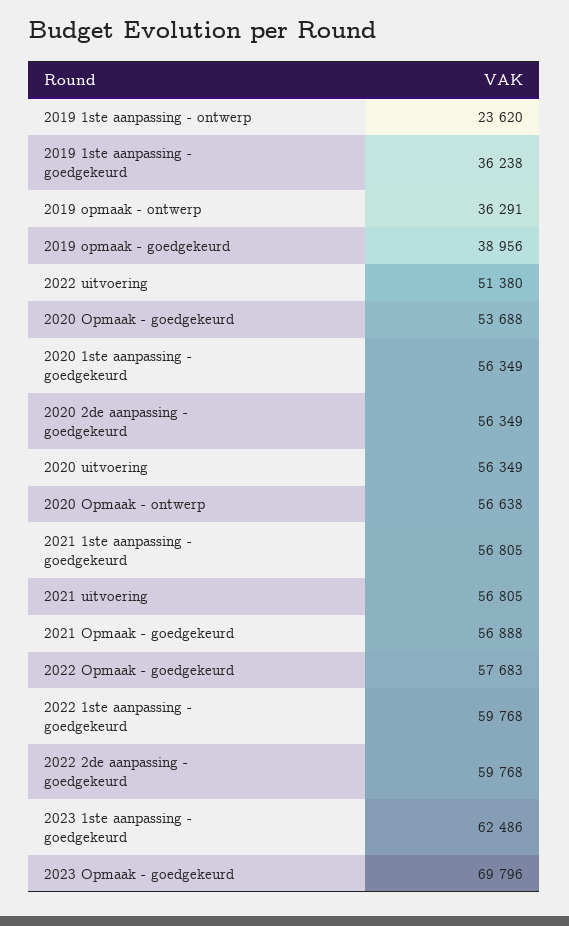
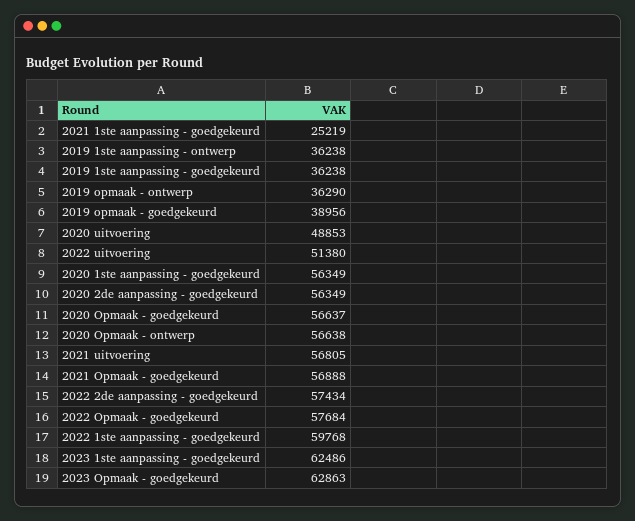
  {
-   "2019 1ste aanpassing - ontwerp": 23620,
+   "2019 1ste aanpassing - ontwerp": 36238,
    "2019 1ste aanpassing - goedgekeurd": 36238,
-   "2019 opmaak - ontwerp": 36291,
+   "2019 opmaak - ontwerp": 36290,
    "2019 opmaak - goedgekeurd": 38956,
    "2022 uitvoering": 51380,
-   "2020 Opmaak - goedgekeurd": 53688,
+   "2020 Opmaak - goedgekeurd": 56637,
    "2020 1ste aanpassing - goedgekeurd": 56349,
    "2020 2de aanpassing - goedgekeurd": 56349,
-   "2020 uitvoering": 56349,
+   "2020 uitvoering": 48853,
    "2020 Opmaak - ontwerp": 56638,
-   "2021 1ste aanpassing - goedgekeurd": 56805,
+   "2021 1ste aanpassing - goedgekeurd": 25219,
    "2021 uitvoering": 56805,
    "2021 Opmaak - goedgekeurd": 56888,
-   "2022 Opmaak - goedgekeurd": 57683,
+   "2022 Opmaak - goedgekeurd": 57684,
    "2022 1ste aanpassing - goedgekeurd": 59768,
-   "2022 2de aanpassing - goedgekeurd": 59768,
+   "2022 2de aanpassing - goedgekeurd": 57434,
    "2023 1ste aanpassing - goedgekeurd": 62486,
-   "2023 Opmaak - goedgekeurd": 69796
+   "2023 Opmaak - goedgekeurd": 62863
  }

